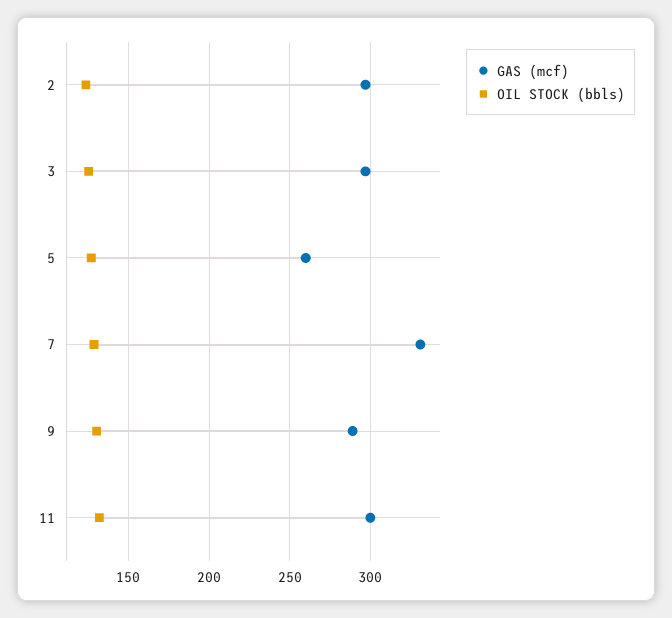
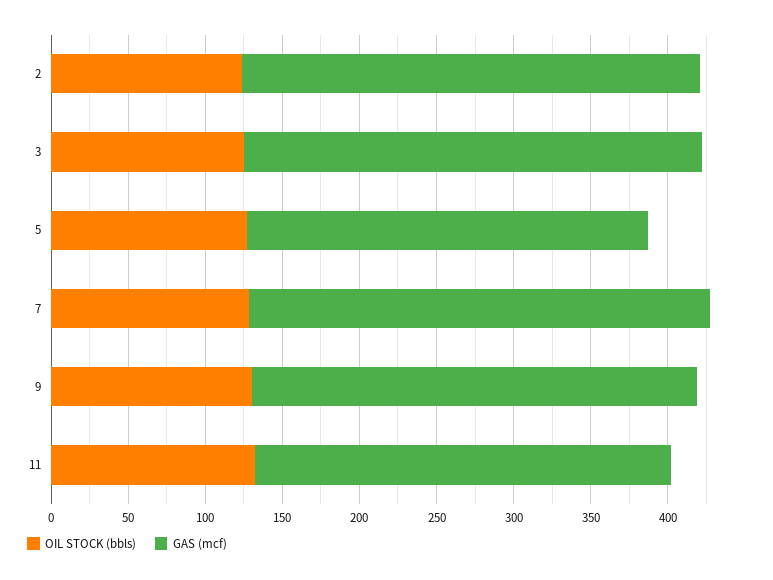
  {
    "GAS (mcf)": {
      "2": 295,
      "3": 295,
      "5": 260,
-     "7": 330,
+     "7": 300,
      "9": 290,
-     "11": 300
+     "11": 270
    },
    "OIL STOCK (bbls)": {
      "2": 125,
      "3": 125,
      "5": 125,
      "7": 130,
      "9": 130,
      "11": 130
    }
  }

